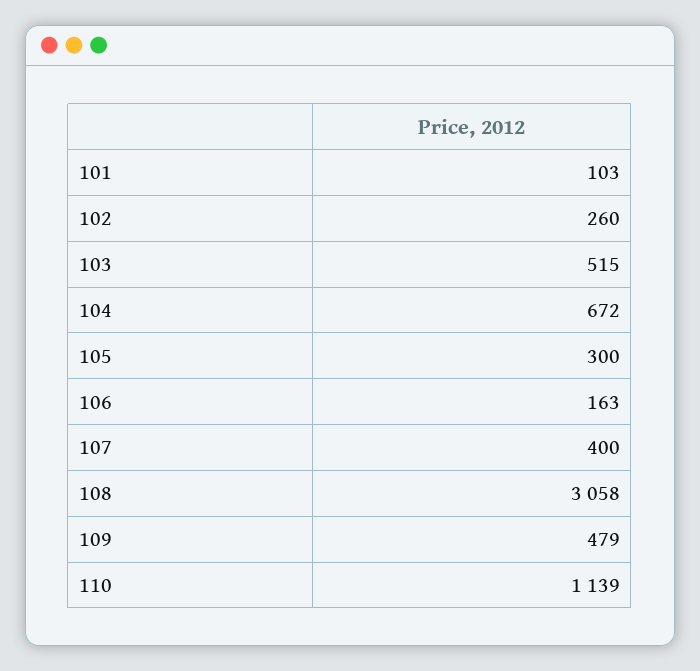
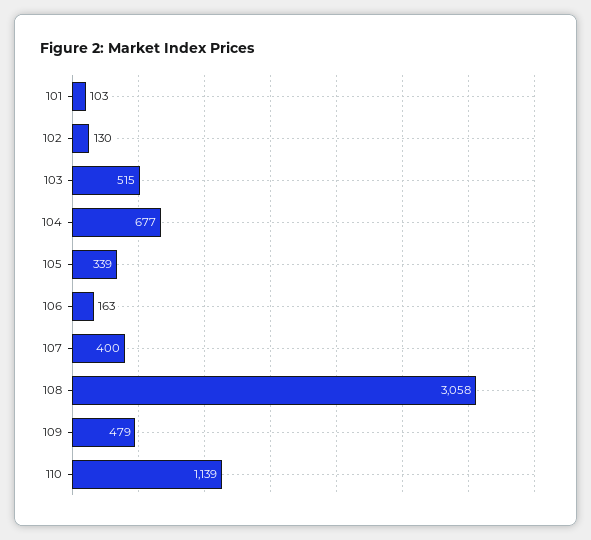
  {
    "101": 103,
-   "102": 260,
+   "102": 130,
    "103": 515,
-   "104": 672,
+   "104": 677,
-   "105": 300,
+   "105": 339,
    "106": 163,
    "107": 400,
    "108": 3058,
    "109": 479,
    "110": 1139
  }

